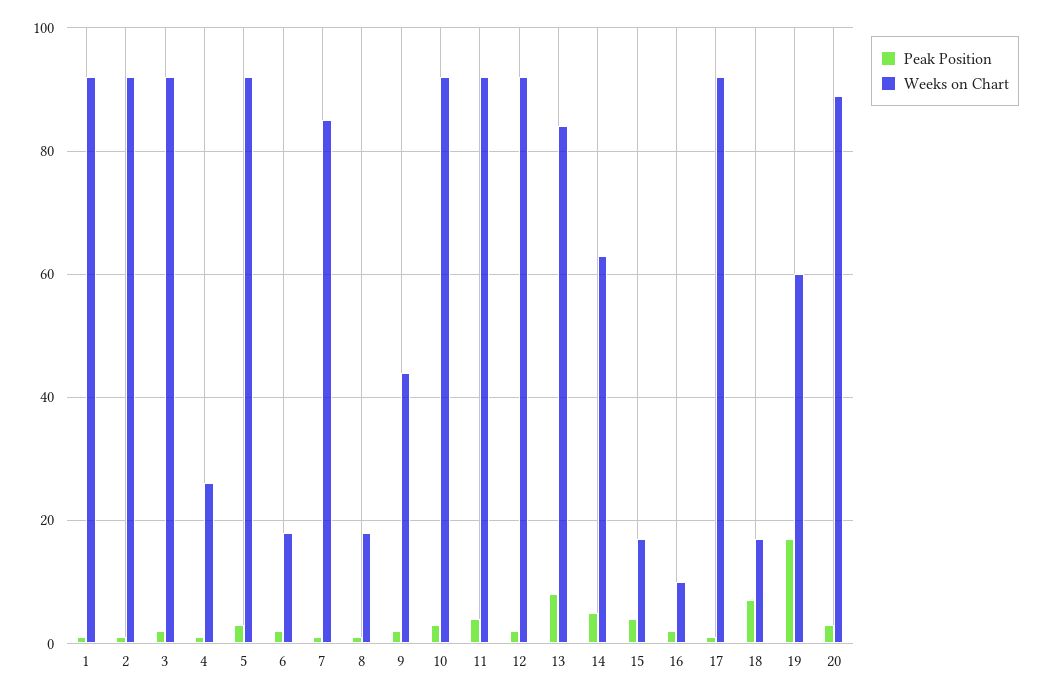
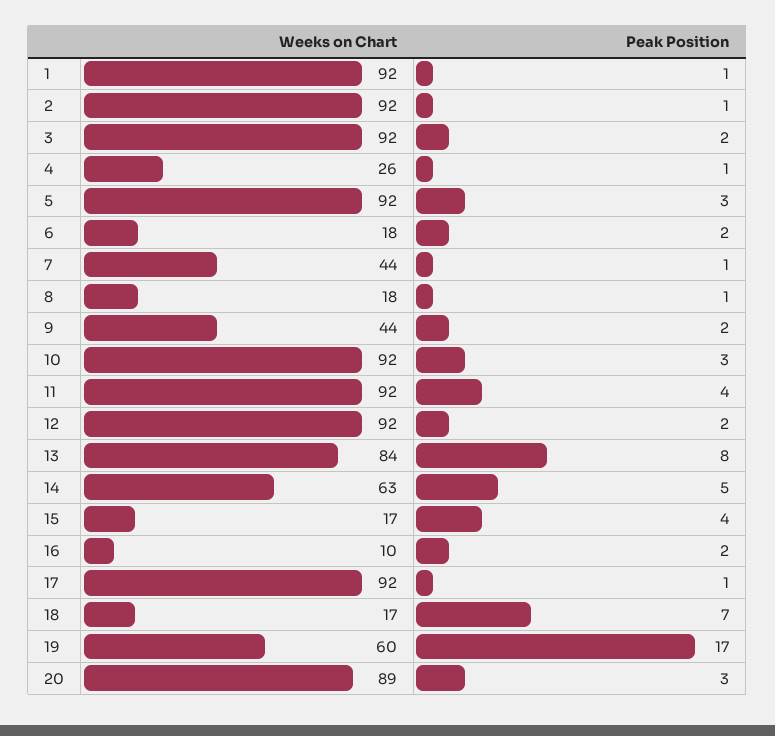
  {
    "Peak Position": {
      "1": 1,
      "2": 1,
      "3": 2,
      "4": 1,
      "5": 3,
      "6": 2,
      "7": 1,
      "8": 1,
      "9": 2,
      "10": 3,
      "11": 4,
      "12": 2,
      "13": 8,
      "14": 5,
      "15": 4,
      "16": 2,
      "17": 1,
      "18": 7,
      "19": 17,
      "20": 3
    },
    "Weeks on Chart": {
      "1": 92,
      "2": 92,
      "3": 92,
      "4": 26,
      "5": 92,
      "6": 18,
-     "7": 85,
+     "7": 44,
      "8": 18,
      "9": 44,
      "10": 92,
      "11": 92,
      "12": 92,
      "13": 84,
      "14": 63,
      "15": 17,
      "16": 10,
      "17": 92,
      "18": 17,
      "19": 60,
      "20": 89
    }
  }

